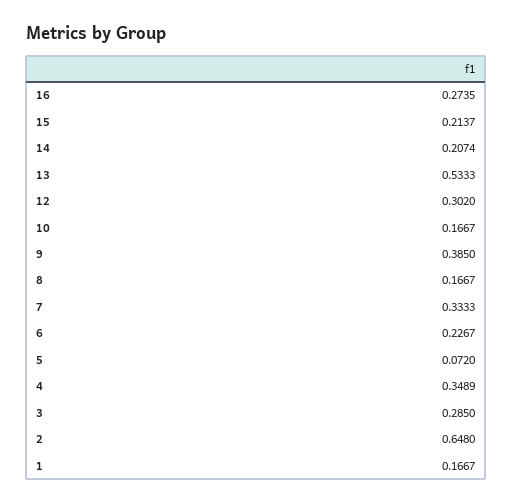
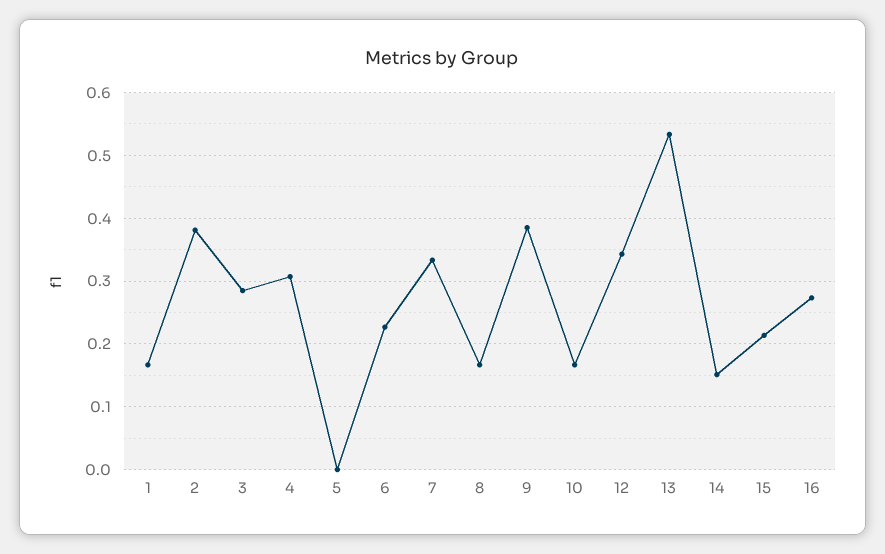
  {
    "16": 0.2735,
    "15": 0.2137,
-   "14": 0.2074,
+   "14": 0.15,
    "13": 0.5333,
-   "12": 0.302,
+   "12": 0.34,
    "10": 0.1667,
    "9": 0.385,
    "8": 0.1667,
    "7": 0.3333,
    "6": 0.2267,
-   "5": 0.072,
+   "5": 0,
-   "4": 0.3489,
+   "4": 0.31,
    "3": 0.285,
-   "2": 0.648,
+   "2": 0.38,
    "1": 0.1667
  }

